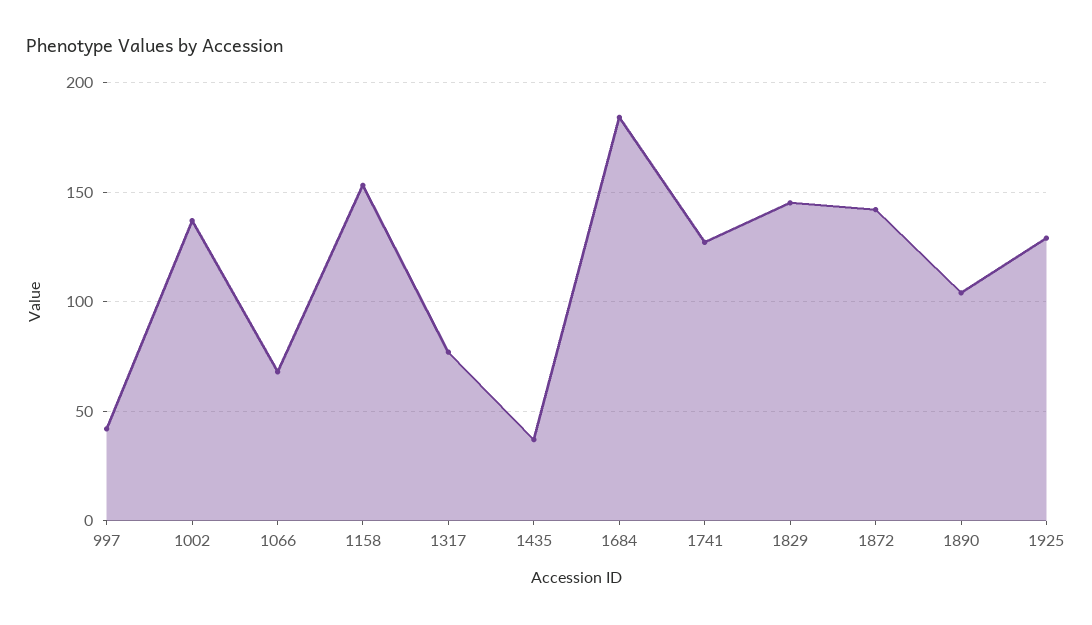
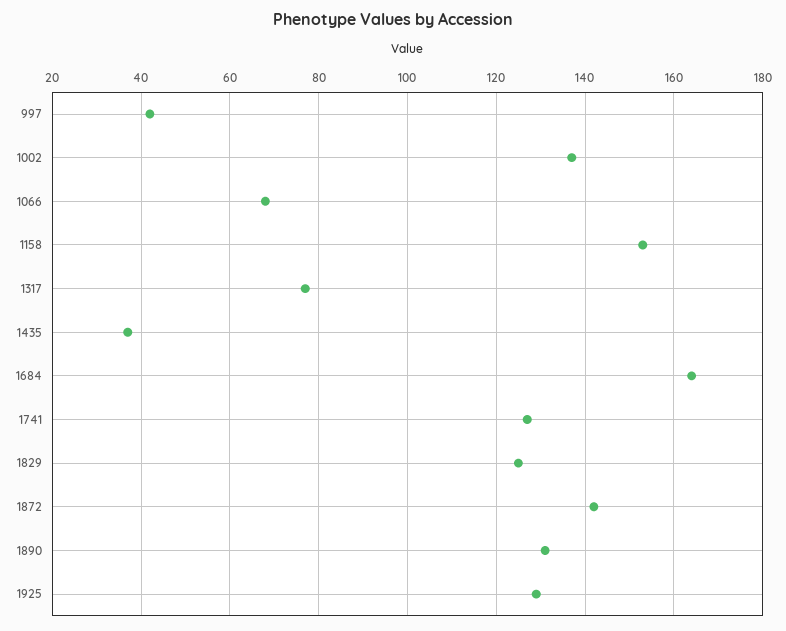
  {
    "997": 40,
    "1002": 135,
    "1066": 70,
    "1158": 155,
    "1317": 75,
    "1435": 35,
-   "1684": 185,
+   "1684": 165,
    "1741": 125,
-   "1829": 145,
+   "1829": 125,
    "1872": 140,
-   "1890": 105,
+   "1890": 130,
    "1925": 130
  }

